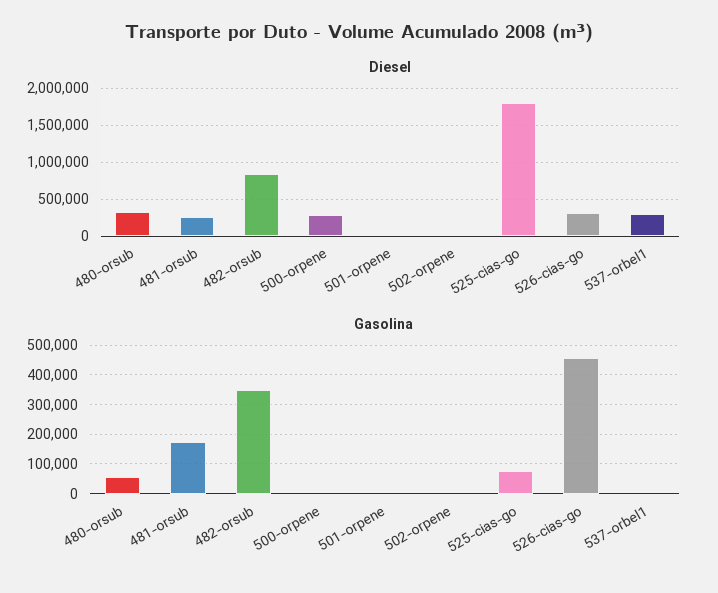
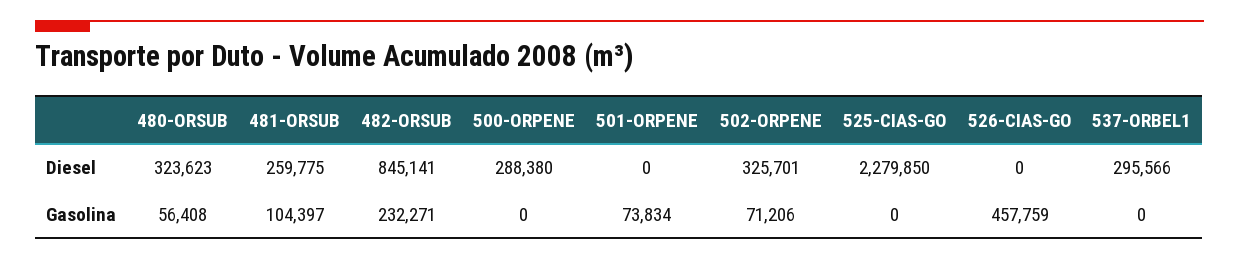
  {
    "Diesel": {
      "480-orsub": 323623,
      "481-orsub": 259775,
      "482-orsub": 845141,
      "500-orpene": 288380,
      "501-orpene": 0,
-     "502-orpene": 0,
+     "502-orpene": 325701,
-     "525-cias-go": 1800000,
+     "525-cias-go": 2279850,
-     "526-cias-go": 300000,
+     "526-cias-go": 0,
      "537-orbel1": 295566
    },
    "Gasolina": {
      "480-orsub": 56408,
-     "481-orsub": 175000,
+     "481-orsub": 104397,
-     "482-orsub": 350000,
+     "482-orsub": 232271,
      "500-orpene": 0,
-     "501-orpene": 0,
+     "501-orpene": 73834,
-     "502-orpene": 0,
+     "502-orpene": 71206,
-     "525-cias-go": 75000,
+     "525-cias-go": 0,
      "526-cias-go": 457759,
      "537-orbel1": 0
    }
  }

